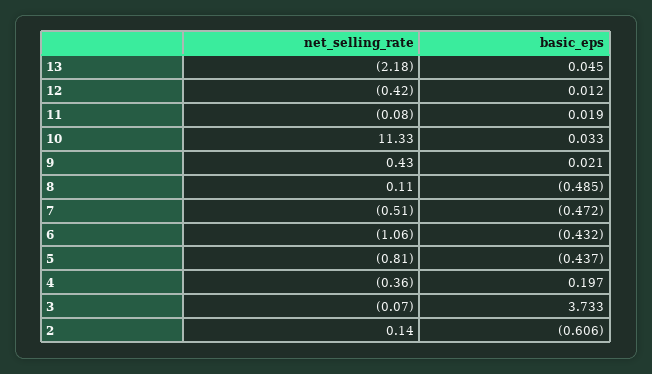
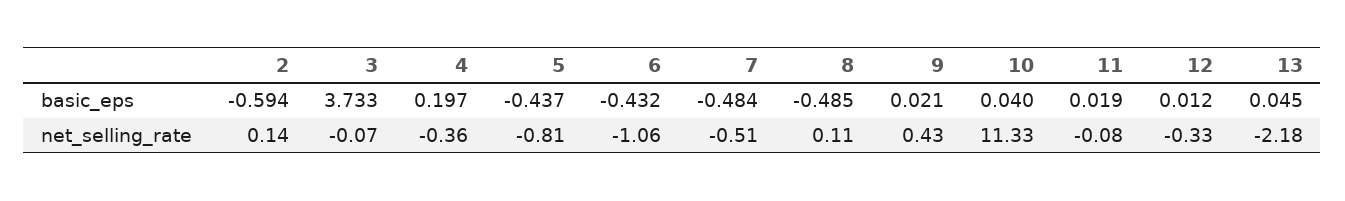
  {
    "net_selling_rate": {
      "13": -2.18,
-     "12": -0.42,
+     "12": -0.33,
      "11": -0.08,
      "10": 11.33,
      "9": 0.43,
      "8": 0.11,
      "7": -0.51,
      "6": -1.06,
      "5": -0.81,
      "4": -0.36,
      "3": -0.07,
      "2": 0.14
    },
    "basic_eps": {
      "13": 0.045,
      "12": 0.012,
      "11": 0.019,
-     "10": 0.033,
+     "10": 0.04,
      "9": 0.021,
      "8": -0.485,
-     "7": -0.472,
+     "7": -0.484,
      "6": -0.432,
      "5": -0.437,
      "4": 0.197,
      "3": 3.733,
-     "2": -0.606
+     "2": -0.594
    }
  }

